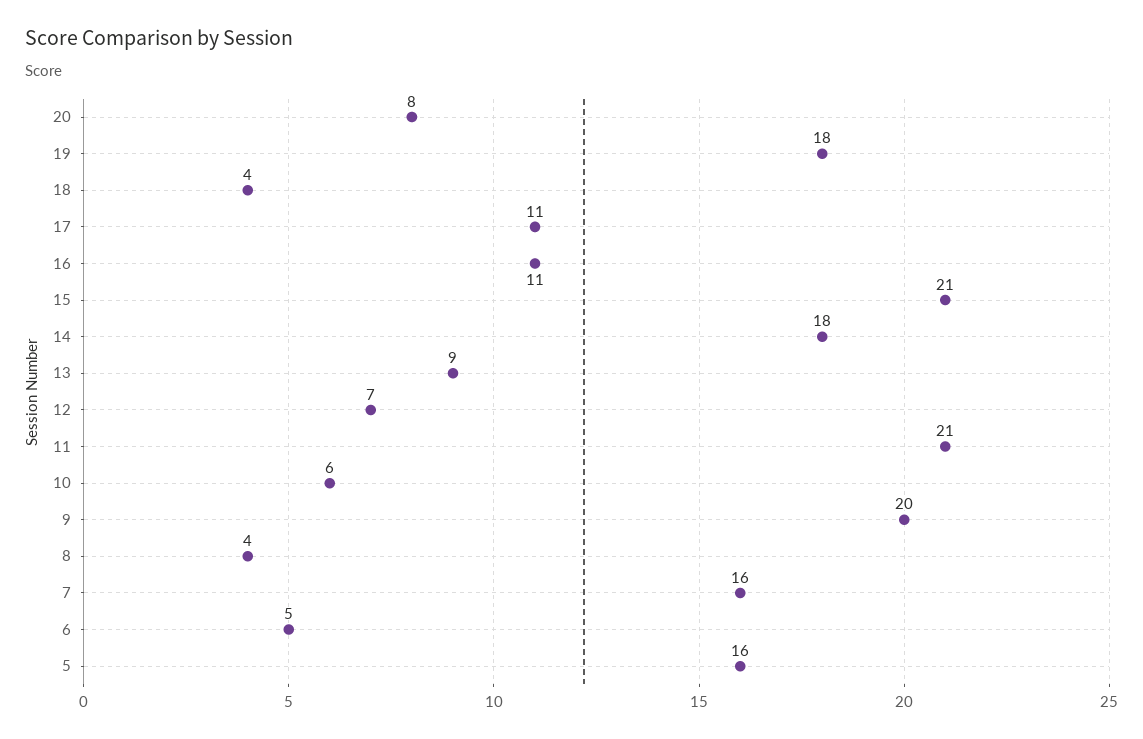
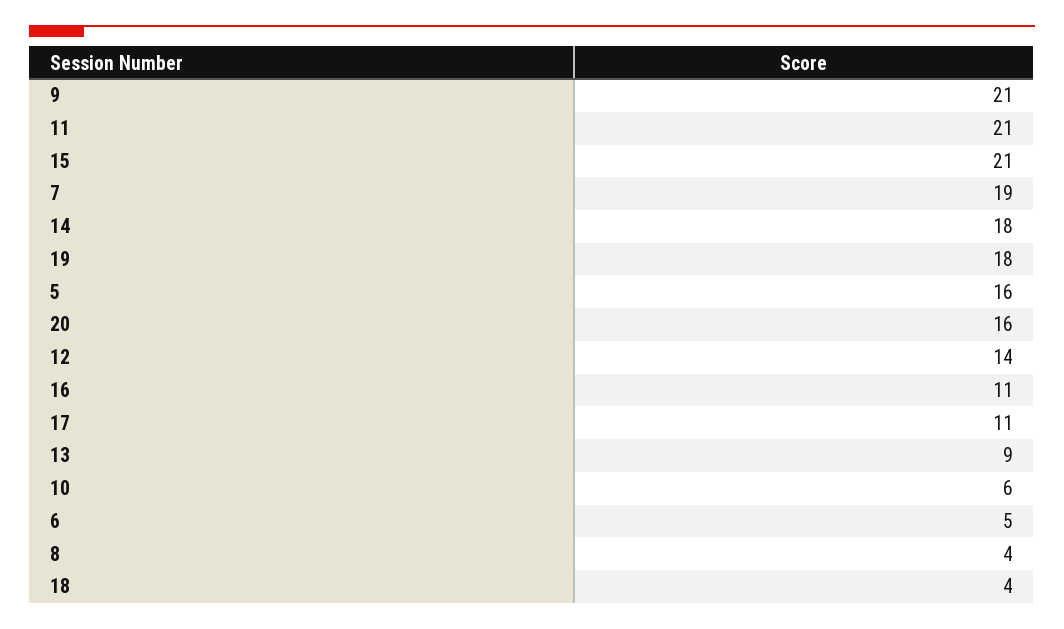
  {
-   "20": 8,
+   "20": 16,
    "19": 18,
    "18": 4,
    "17": 11,
    "16": 11,
    "15": 21,
    "14": 18,
    "13": 9,
-   "12": 7,
+   "12": 14,
    "11": 21,
    "10": 6,
-   "9": 20,
+   "9": 21,
    "8": 4,
-   "7": 16,
+   "7": 19,
    "6": 5,
    "5": 16
  }

